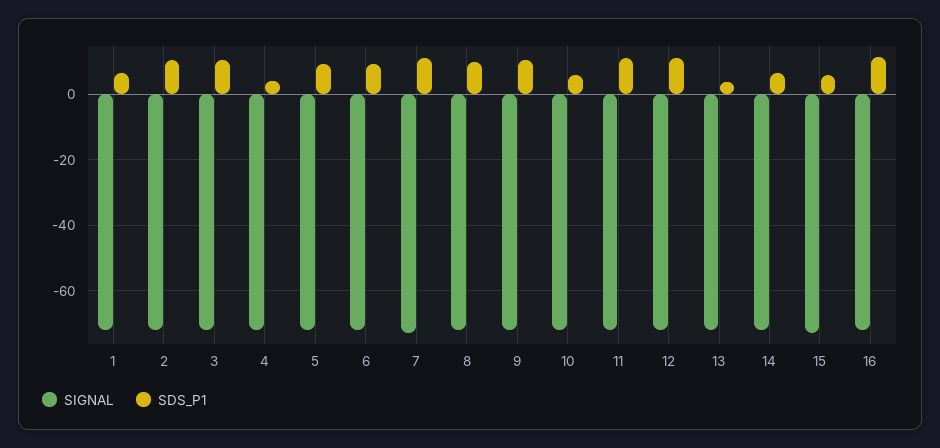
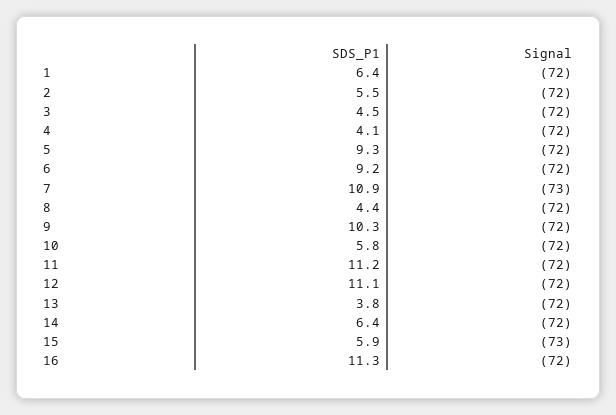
  {
    "SIGNAL": {
      "1": -72,
      "2": -72,
      "3": -72,
      "4": -72,
      "5": -72,
      "6": -72,
      "7": -73,
      "8": -72,
      "9": -72,
      "10": -72,
      "11": -72,
      "12": -72,
      "13": -72,
      "14": -72,
      "15": -73,
      "16": -72
    },
    "SDS_P1": {
      "1": 6.4,
-     "2": 10,
+     "2": 5.5,
-     "3": 10,
+     "3": 4.5,
      "4": 4.1,
      "5": 9.3,
      "6": 9.2,
      "7": 10.9,
-     "8": 10,
+     "8": 4.4,
      "9": 10.3,
      "10": 5.8,
      "11": 11.2,
      "12": 11.1,
      "13": 3.8,
      "14": 6.4,
      "15": 5.9,
      "16": 11.3
    }
  }

